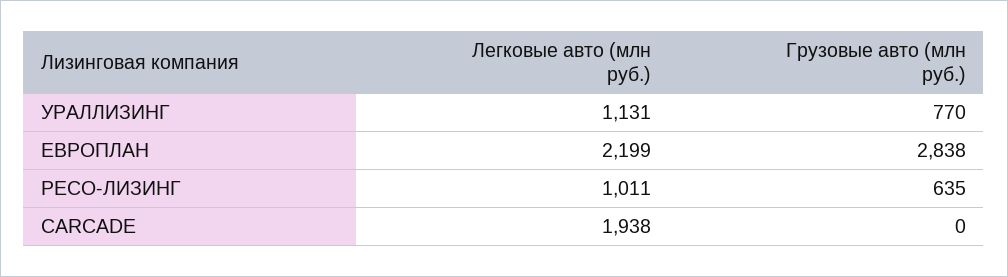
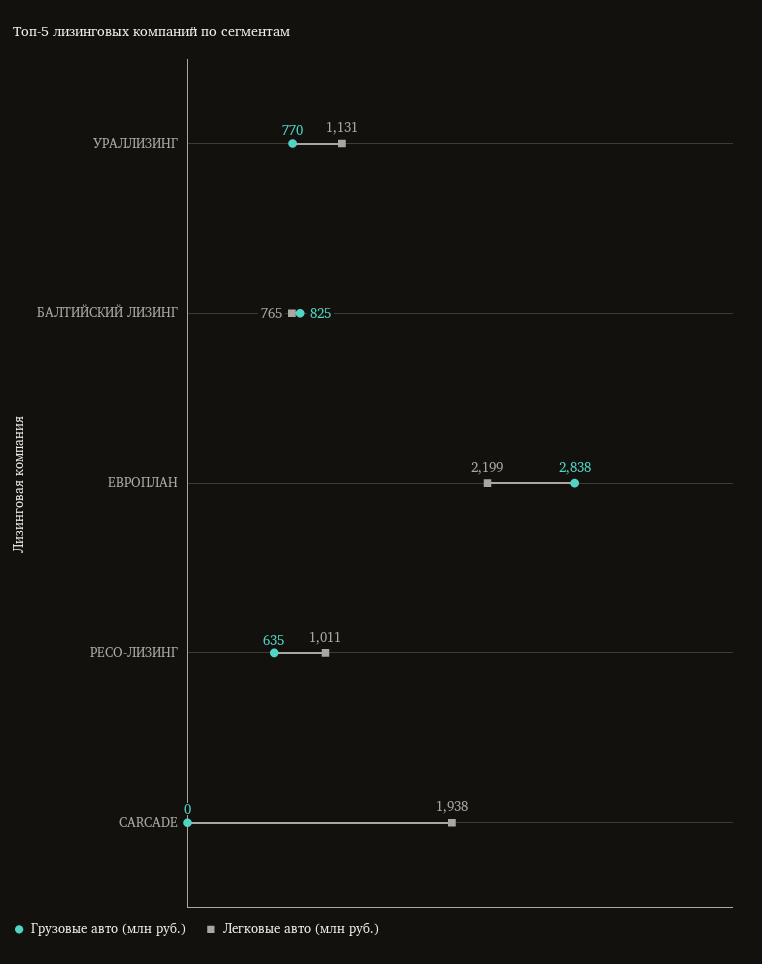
  {
    "Легковые авто (млн руб.)": {
      "УРАЛЛИЗИНГ": 1131,
      "ЕВРОПЛАН": 2199,
      "РЕСО-ЛИЗИНГ": 1011,
-     "CARCADE": 1938
+     "CARCADE": 1938,
+     "БАЛТИЙСКИЙ ЛИЗИНГ": 765
    },
    "Грузовые авто (млн руб.)": {
      "УРАЛЛИЗИНГ": 770,
      "ЕВРОПЛАН": 2838,
      "РЕСО-ЛИЗИНГ": 635,
-     "CARCADE": 0
+     "CARCADE": 0,
+     "БАЛТИЙСКИЙ ЛИЗИНГ": 825
    }
  }

